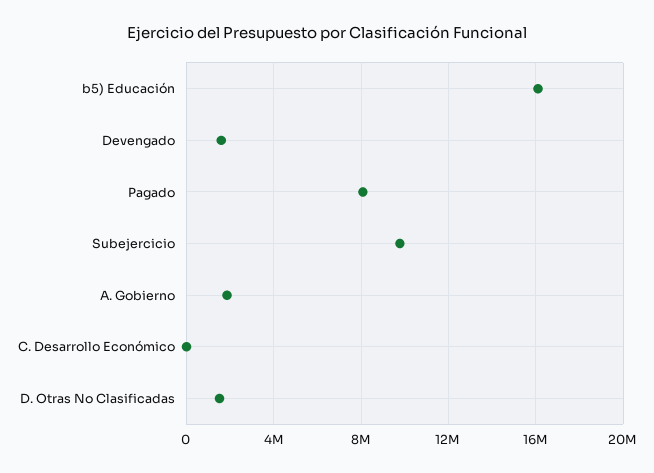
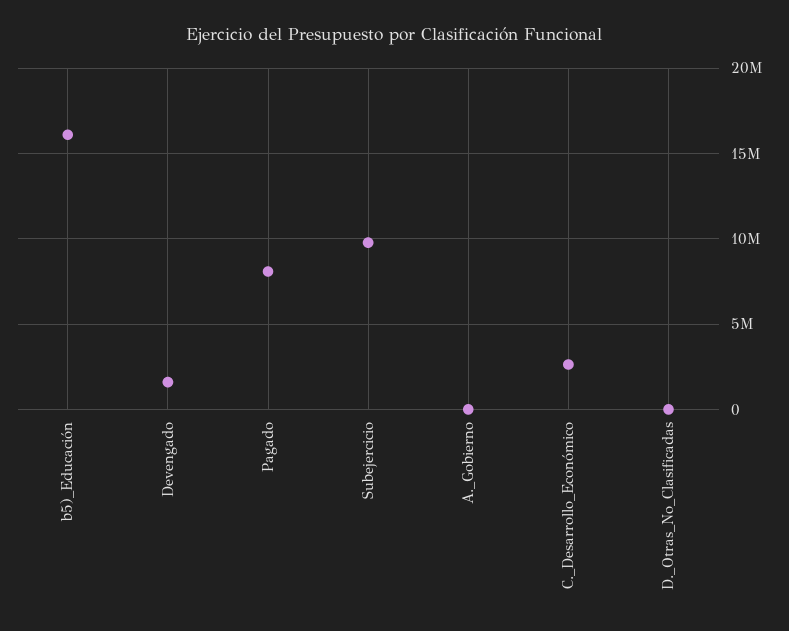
  {
    "b5) Educación": 16000000,
    "Devengado": 1500000,
    "Pagado": 8000000,
    "Subejercicio": 10000000,
-   "A. Gobierno": 2000000,
+   "A. Gobierno": 0,
-   "C. Desarrollo Económico": 0,
+   "C. Desarrollo Económico": 2500000,
-   "D. Otras No Clasificadas": 1500000
+   "D. Otras No Clasificadas": 0
  }

